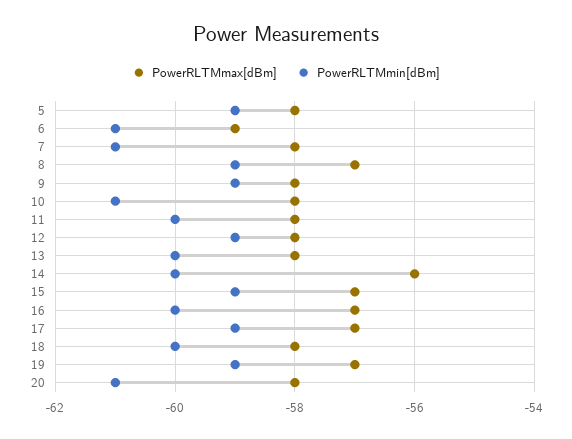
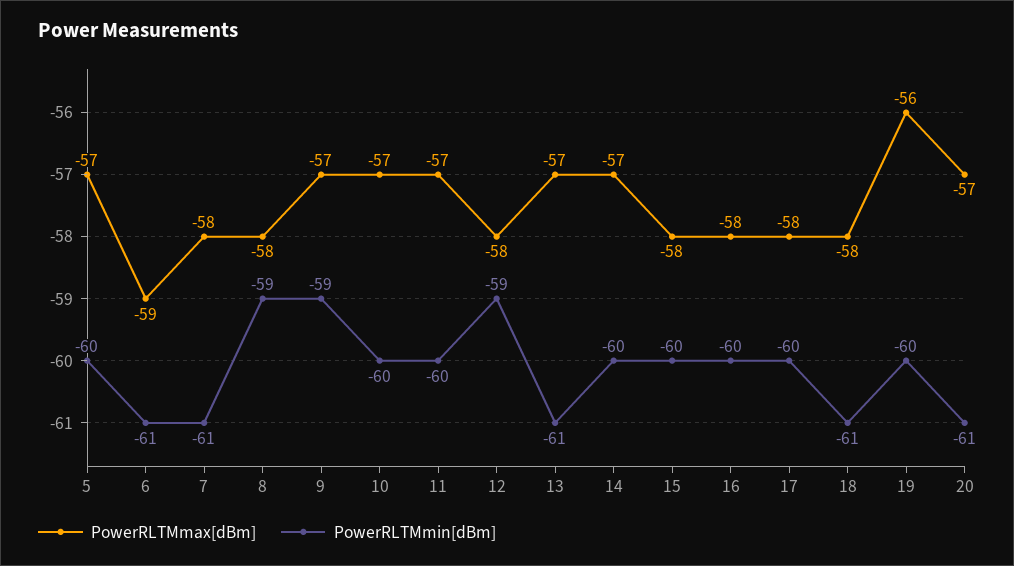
  {
    "PowerRLTMmax[dBm]": {
-     "5": -58,
+     "5": -57,
      "6": -59,
      "7": -58,
-     "8": -57,
+     "8": -58,
-     "9": -58,
+     "9": -57,
-     "10": -58,
+     "10": -57,
-     "11": -58,
+     "11": -57,
      "12": -58,
-     "13": -58,
+     "13": -57,
-     "14": -56,
+     "14": -57,
-     "15": -57,
+     "15": -58,
-     "16": -57,
+     "16": -58,
-     "17": -57,
+     "17": -58,
      "18": -58,
-     "19": -57,
+     "19": -56,
-     "20": -58
+     "20": -57
    },
    "PowerRLTMmin[dBm]": {
-     "5": -59,
+     "5": -60,
      "6": -61,
      "7": -61,
      "8": -59,
      "9": -59,
-     "10": -61,
+     "10": -60,
      "11": -60,
      "12": -59,
-     "13": -60,
+     "13": -61,
      "14": -60,
-     "15": -59,
+     "15": -60,
      "16": -60,
-     "17": -59,
+     "17": -60,
-     "18": -60,
+     "18": -61,
-     "19": -59,
+     "19": -60,
      "20": -61
    }
  }

